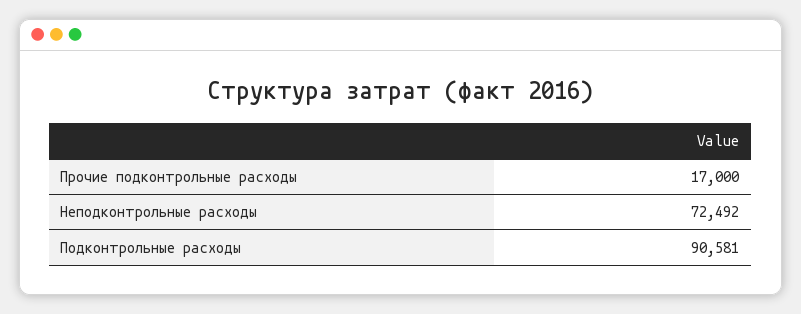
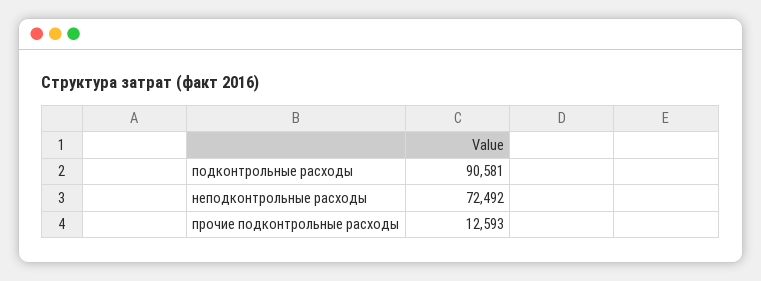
  {
-   "Прочие подконтрольные расходы": 17000,
+   "Прочие подконтрольные расходы": 12593,
    "Неподконтрольные расходы": 72492,
    "Подконтрольные расходы": 90581
  }

